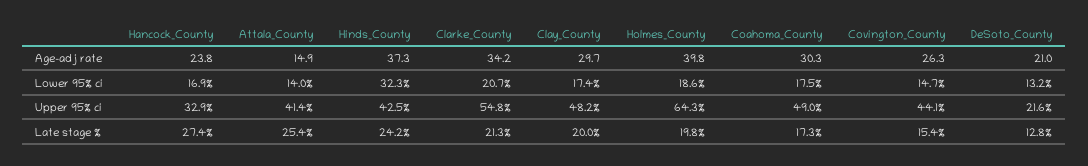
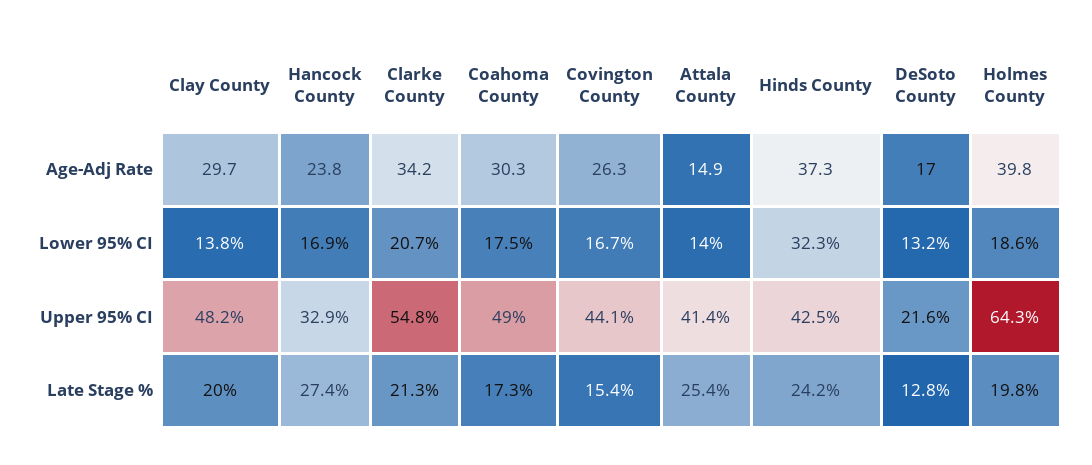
  {
    "Hancock_County": {
      "Age-adj rate": 23.8,
      "Lower 95% ci": 16.9,
      "Upper 95% ci": 32.9,
      "Late stage %": 27.4
    },
    "Attala_County": {
      "Age-adj rate": 14.9,
      "Lower 95% ci": 14,
      "Upper 95% ci": 41.4,
      "Late stage %": 25.4
    },
    "Hinds_County": {
      "Age-adj rate": 37.3,
      "Lower 95% ci": 32.3,
      "Upper 95% ci": 42.5,
      "Late stage %": 24.2
    },
    "Clarke_County": {
      "Age-adj rate": 34.2,
      "Lower 95% ci": 20.7,
      "Upper 95% ci": 54.8,
      "Late stage %": 21.3
    },
    "Clay_County": {
      "Age-adj rate": 29.7,
-     "Lower 95% ci": 17.4,
+     "Lower 95% ci": 13.8,
      "Upper 95% ci": 48.2,
      "Late stage %": 20
    },
    "Holmes_County": {
      "Age-adj rate": 39.8,
      "Lower 95% ci": 18.6,
      "Upper 95% ci": 64.3,
      "Late stage %": 19.8
    },
    "Coahoma_County": {
      "Age-adj rate": 30.3,
      "Lower 95% ci": 17.5,
      "Upper 95% ci": 49,
      "Late stage %": 17.3
    },
    "Covington_County": {
      "Age-adj rate": 26.3,
-     "Lower 95% ci": 14.7,
+     "Lower 95% ci": 16.7,
      "Upper 95% ci": 44.1,
      "Late stage %": 15.4
    },
    "DeSoto_County": {
-     "Age-adj rate": 21,
+     "Age-adj rate": 17,
      "Lower 95% ci": 13.2,
      "Upper 95% ci": 21.6,
      "Late stage %": 12.8
    }
  }

